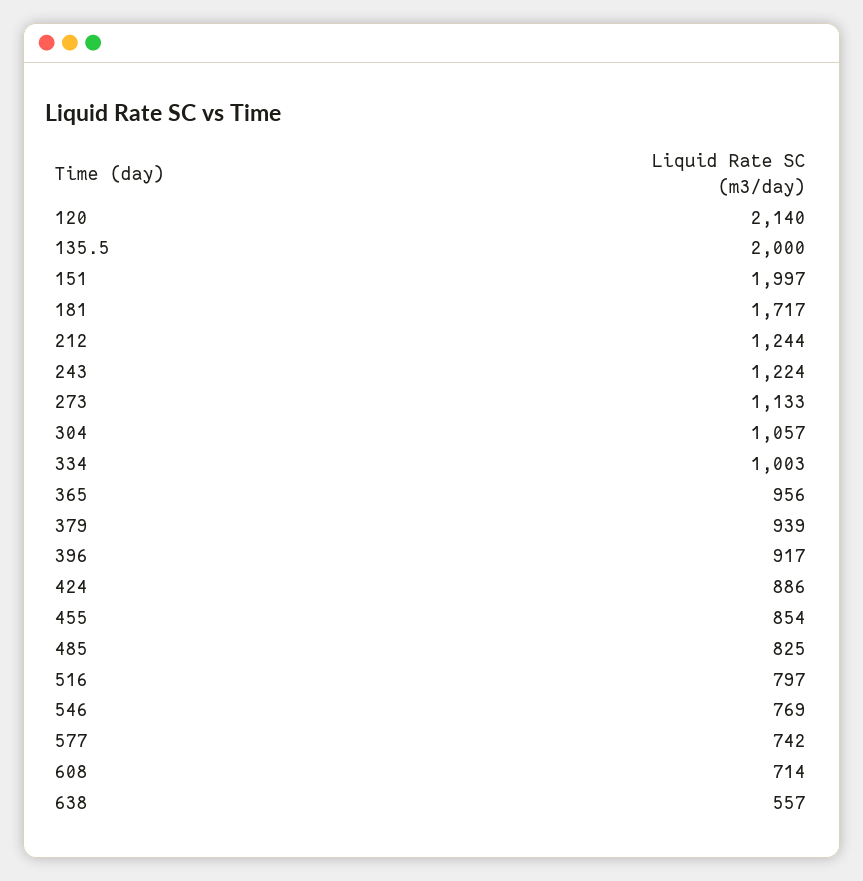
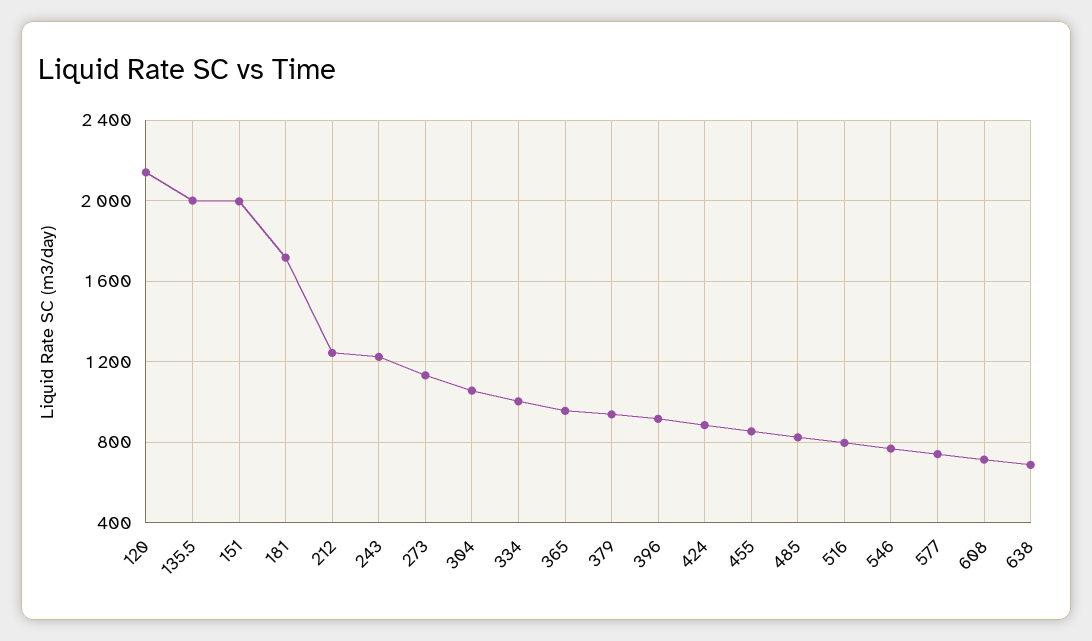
  {
    "120": 2140,
    "135.5": 2000,
    "151": 1997,
    "181": 1717,
    "212": 1244,
    "243": 1224,
    "273": 1133,
    "304": 1057,
    "334": 1003,
    "365": 956,
    "379": 939,
    "396": 917,
    "424": 886,
    "455": 854,
    "485": 825,
    "516": 797,
    "546": 769,
    "577": 742,
    "608": 714,
-   "638": 557
+   "638": 700
  }

